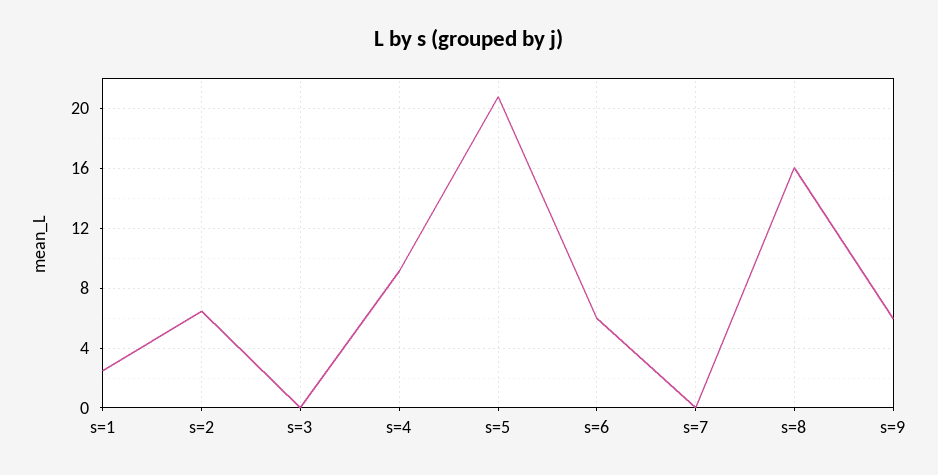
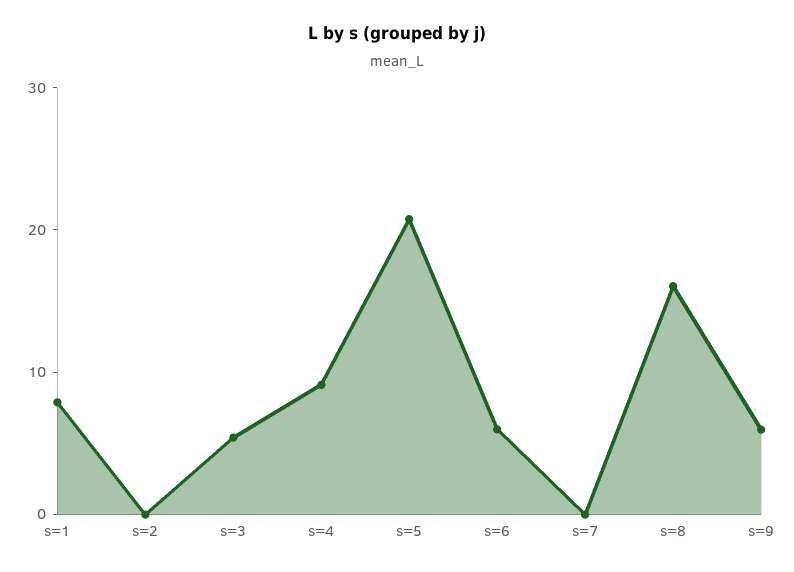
  {
-   "s=1": 2.5,
+   "s=1": 8,
-   "s=2": 6.5,
+   "s=2": 0,
-   "s=3": 0,
+   "s=3": 6,
    "s=4": 9,
    "s=5": 21,
    "s=6": 6,
    "s=7": 0,
    "s=8": 16,
    "s=9": 6
  }

